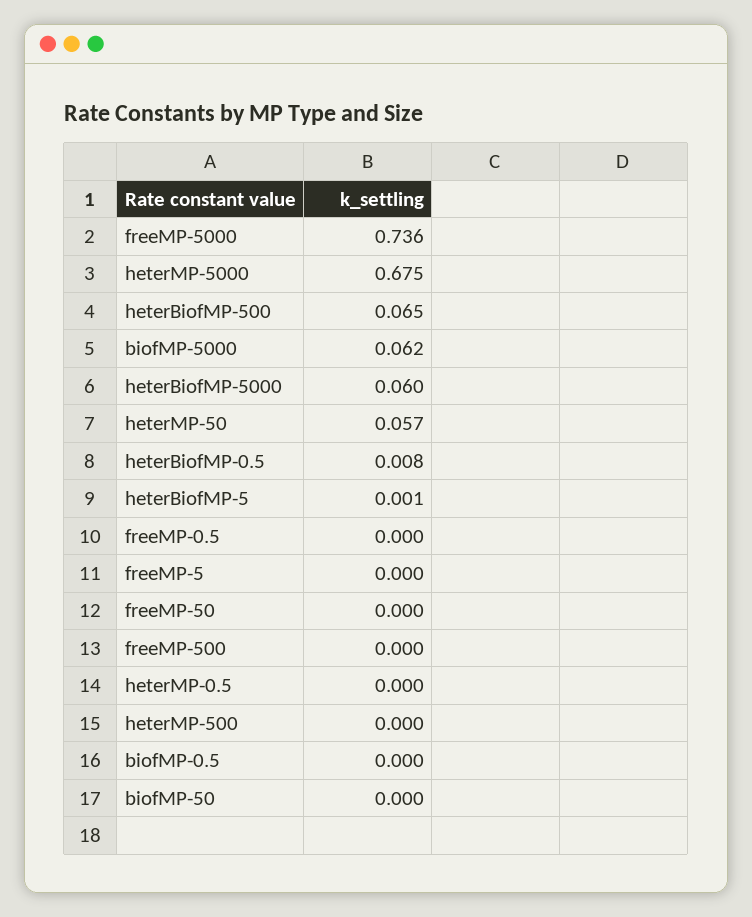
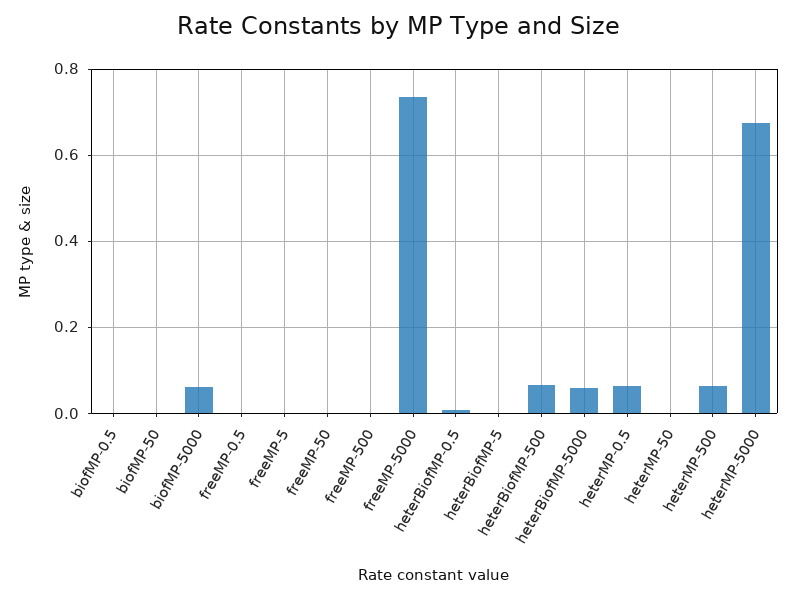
  {
    "freeMP-5000": 0.736,
    "heterMP-5000": 0.675,
    "heterBiofMP-500": 0.065,
    "biofMP-5000": 0.062,
    "heterBiofMP-5000": 0.06,
-   "heterMP-50": 0.057,
+   "heterMP-50": 0,
    "heterBiofMP-0.5": 0.008,
    "heterBiofMP-5": 0.001,
    "freeMP-0.5": 0,
    "freeMP-5": 0,
    "freeMP-50": 0,
    "freeMP-500": 0,
-   "heterMP-0.5": 0,
+   "heterMP-0.5": 0.06,
-   "heterMP-500": 0,
+   "heterMP-500": 0.06,
    "biofMP-0.5": 0,
    "biofMP-50": 0
  }

